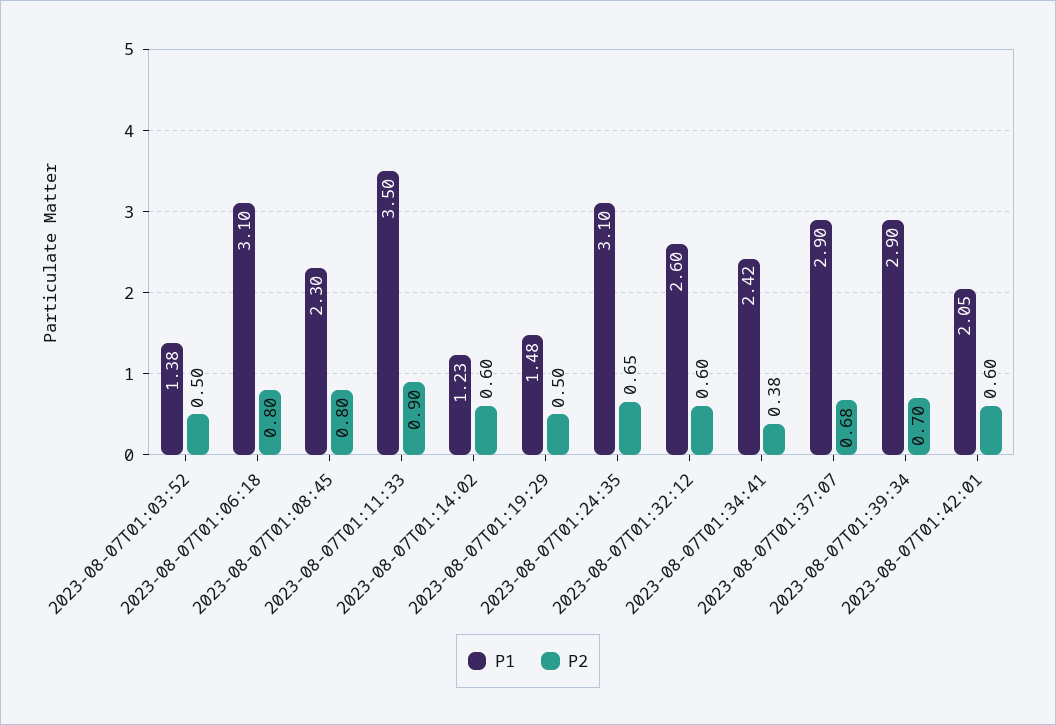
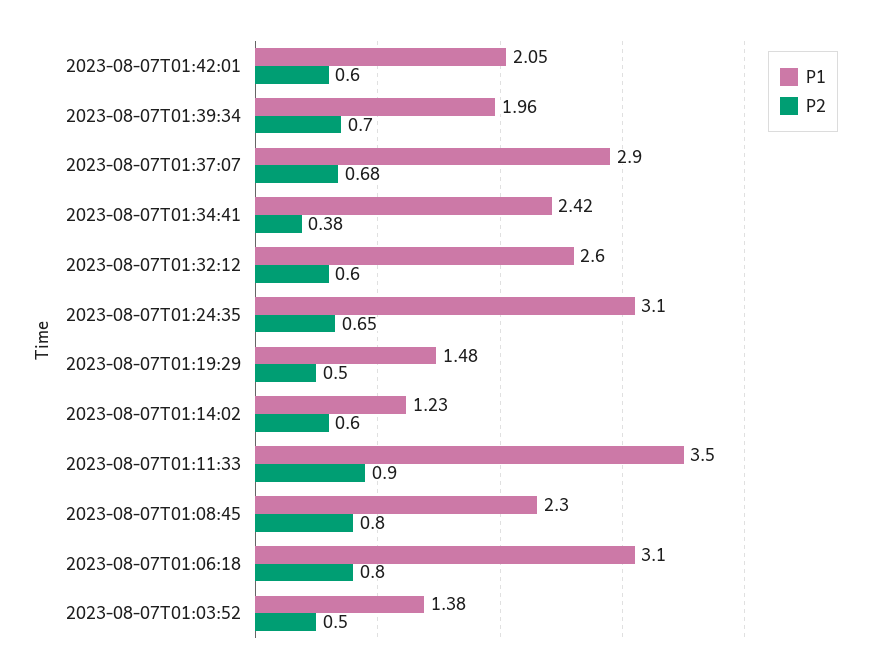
  {
    "P1": {
      "2023-08-07T01:03:52": 1.38,
      "2023-08-07T01:06:18": 3.1,
      "2023-08-07T01:08:45": 2.3,
      "2023-08-07T01:11:33": 3.5,
      "2023-08-07T01:14:02": 1.23,
      "2023-08-07T01:19:29": 1.48,
      "2023-08-07T01:24:35": 3.1,
      "2023-08-07T01:32:12": 2.6,
      "2023-08-07T01:34:41": 2.42,
      "2023-08-07T01:37:07": 2.9,
-     "2023-08-07T01:39:34": 2.9,
+     "2023-08-07T01:39:34": 1.96,
      "2023-08-07T01:42:01": 2.05
    },
    "P2": {
      "2023-08-07T01:03:52": 0.5,
      "2023-08-07T01:06:18": 0.8,
      "2023-08-07T01:08:45": 0.8,
      "2023-08-07T01:11:33": 0.9,
      "2023-08-07T01:14:02": 0.6,
      "2023-08-07T01:19:29": 0.5,
      "2023-08-07T01:24:35": 0.65,
      "2023-08-07T01:32:12": 0.6,
      "2023-08-07T01:34:41": 0.38,
      "2023-08-07T01:37:07": 0.68,
      "2023-08-07T01:39:34": 0.7,
      "2023-08-07T01:42:01": 0.6
    }
  }

